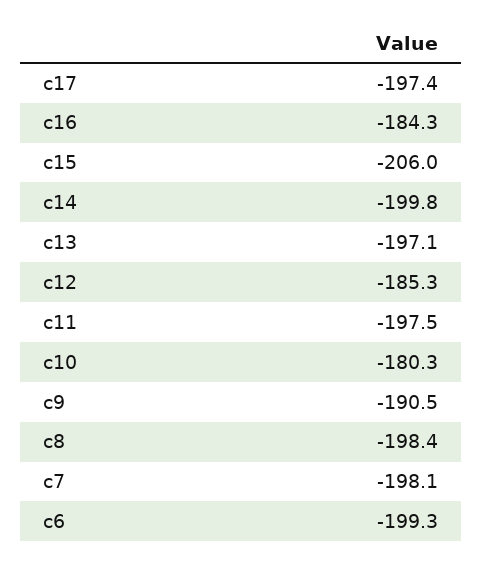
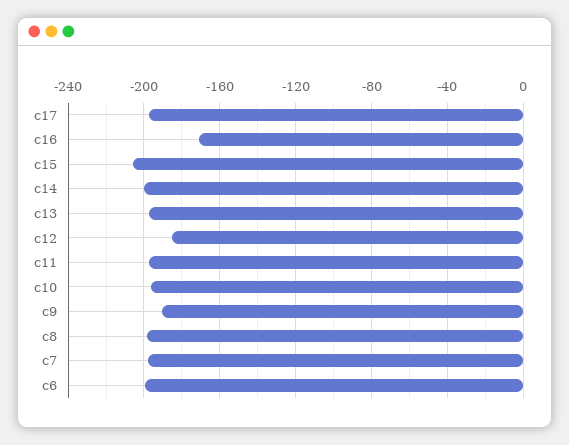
  {
    "c17": -197.4,
-   "c16": -184.3,
+   "c16": -170,
    "c15": -206,
    "c14": -199.8,
    "c13": -197.1,
    "c12": -185.3,
    "c11": -197.5,
-   "c10": -180.3,
+   "c10": -195,
    "c9": -190.5,
    "c8": -198.4,
    "c7": -198.1,
    "c6": -199.3
  }

